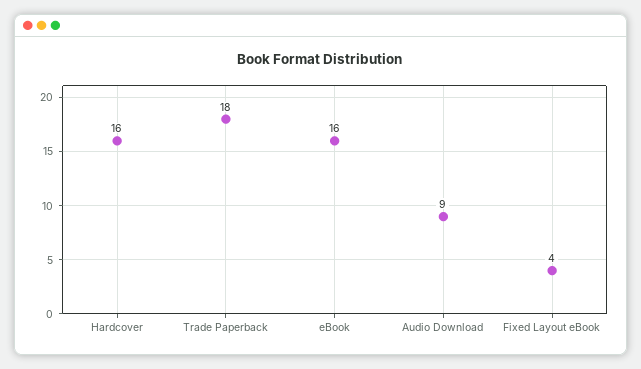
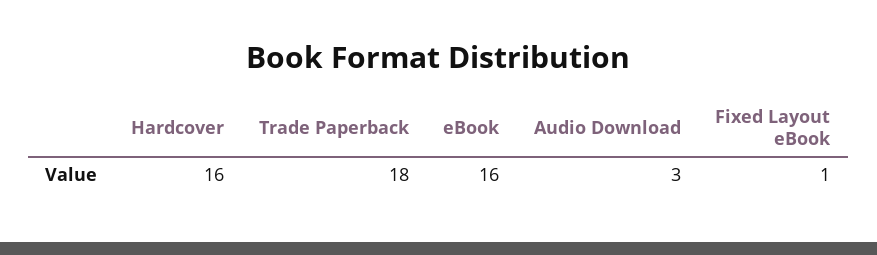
  {
    "Hardcover": 16,
    "Trade Paperback": 18,
    "eBook": 16,
-   "Audio Download": 9,
+   "Audio Download": 3,
-   "Fixed Layout eBook": 4
+   "Fixed Layout eBook": 1
  }

